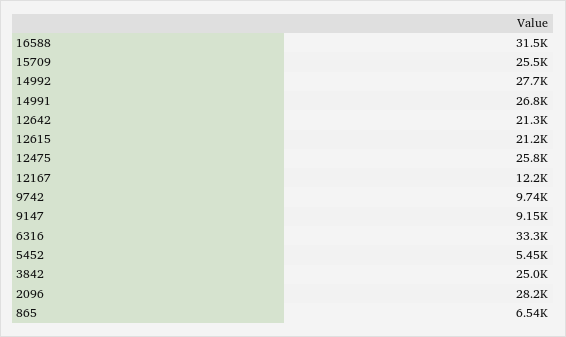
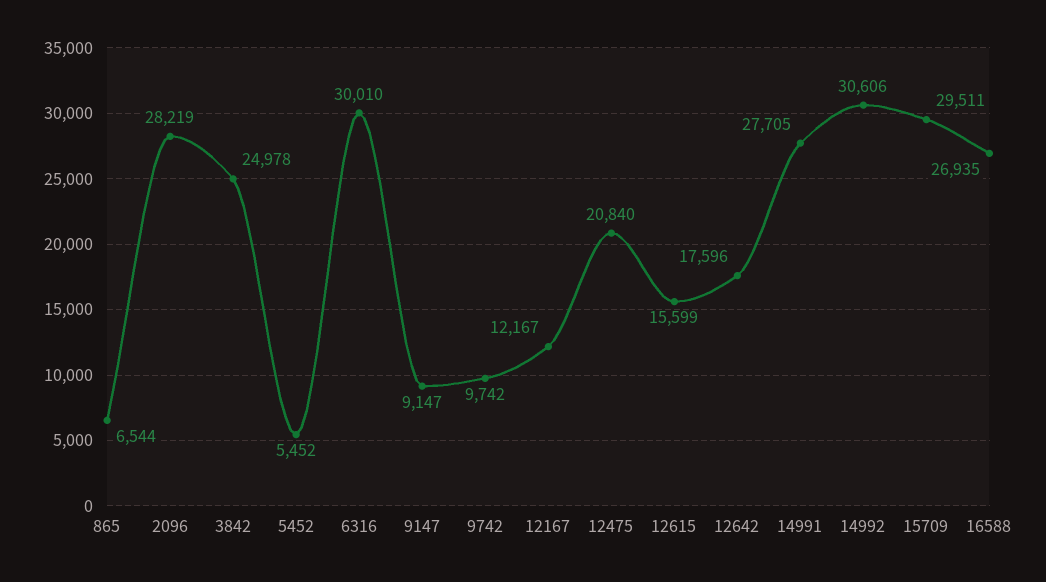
  {
-   "16588": 31500,
+   "16588": 26935,
-   "15709": 25500,
+   "15709": 29511,
-   "14992": 27700,
+   "14992": 30606,
-   "14991": 26800,
+   "14991": 27705,
-   "12642": 21300,
+   "12642": 17596,
-   "12615": 21200,
+   "12615": 15599,
-   "12475": 25800,
+   "12475": 20840,
    "12167": 12167,
    "9742": 9742,
    "9147": 9147,
-   "6316": 33300,
+   "6316": 30010,
    "5452": 5452,
    "3842": 24978,
    "2096": 28219,
    "865": 6544
  }

